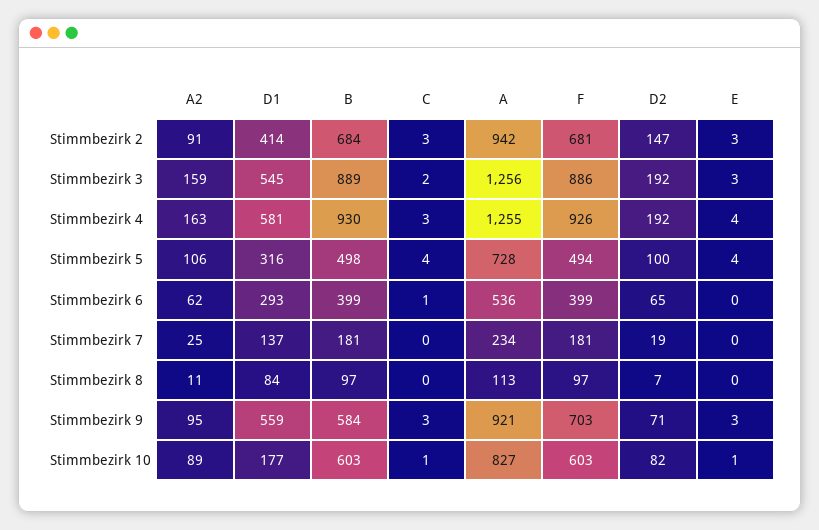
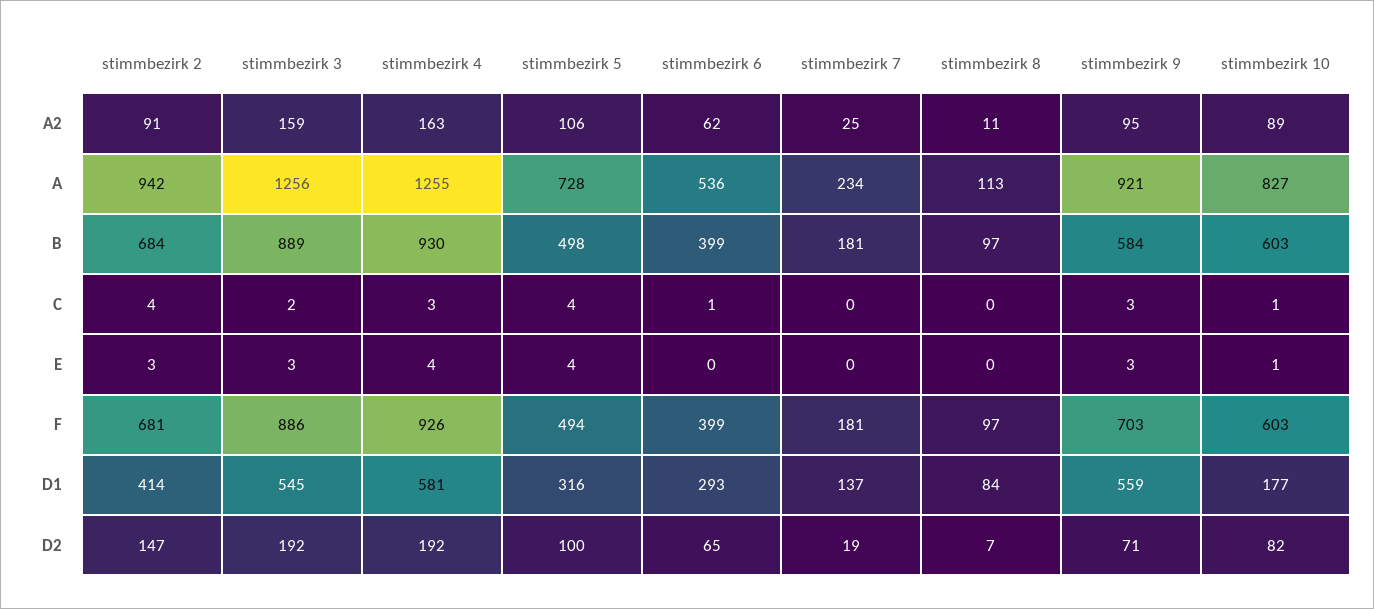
  {
    "A2": {
      "Stimmbezirk 2": 91,
      "Stimmbezirk 3": 159,
      "Stimmbezirk 4": 163,
      "Stimmbezirk 5": 106,
      "Stimmbezirk 6": 62,
      "Stimmbezirk 7": 25,
      "Stimmbezirk 8": 11,
      "Stimmbezirk 9": 95,
      "Stimmbezirk 10": 89
    },
    "D1": {
      "Stimmbezirk 2": 414,
      "Stimmbezirk 3": 545,
      "Stimmbezirk 4": 581,
      "Stimmbezirk 5": 316,
      "Stimmbezirk 6": 293,
      "Stimmbezirk 7": 137,
      "Stimmbezirk 8": 84,
      "Stimmbezirk 9": 559,
      "Stimmbezirk 10": 177
    },
    "B": {
      "Stimmbezirk 2": 684,
      "Stimmbezirk 3": 889,
      "Stimmbezirk 4": 930,
      "Stimmbezirk 5": 498,
      "Stimmbezirk 6": 399,
      "Stimmbezirk 7": 181,
      "Stimmbezirk 8": 97,
      "Stimmbezirk 9": 584,
      "Stimmbezirk 10": 603
    },
    "C": {
-     "Stimmbezirk 2": 3,
+     "Stimmbezirk 2": 4,
      "Stimmbezirk 3": 2,
      "Stimmbezirk 4": 3,
      "Stimmbezirk 5": 4,
      "Stimmbezirk 6": 1,
      "Stimmbezirk 7": 0,
      "Stimmbezirk 8": 0,
      "Stimmbezirk 9": 3,
      "Stimmbezirk 10": 1
    },
    "A": {
      "Stimmbezirk 2": 942,
      "Stimmbezirk 3": 1256,
      "Stimmbezirk 4": 1255,
      "Stimmbezirk 5": 728,
      "Stimmbezirk 6": 536,
      "Stimmbezirk 7": 234,
      "Stimmbezirk 8": 113,
      "Stimmbezirk 9": 921,
      "Stimmbezirk 10": 827
    },
    "F": {
      "Stimmbezirk 2": 681,
      "Stimmbezirk 3": 886,
      "Stimmbezirk 4": 926,
      "Stimmbezirk 5": 494,
      "Stimmbezirk 6": 399,
      "Stimmbezirk 7": 181,
      "Stimmbezirk 8": 97,
      "Stimmbezirk 9": 703,
      "Stimmbezirk 10": 603
    },
    "D2": {
      "Stimmbezirk 2": 147,
      "Stimmbezirk 3": 192,
      "Stimmbezirk 4": 192,
      "Stimmbezirk 5": 100,
      "Stimmbezirk 6": 65,
      "Stimmbezirk 7": 19,
      "Stimmbezirk 8": 7,
      "Stimmbezirk 9": 71,
      "Stimmbezirk 10": 82
    },
    "E": {
      "Stimmbezirk 2": 3,
      "Stimmbezirk 3": 3,
      "Stimmbezirk 4": 4,
      "Stimmbezirk 5": 4,
      "Stimmbezirk 6": 0,
      "Stimmbezirk 7": 0,
      "Stimmbezirk 8": 0,
      "Stimmbezirk 9": 3,
      "Stimmbezirk 10": 1
    }
  }

